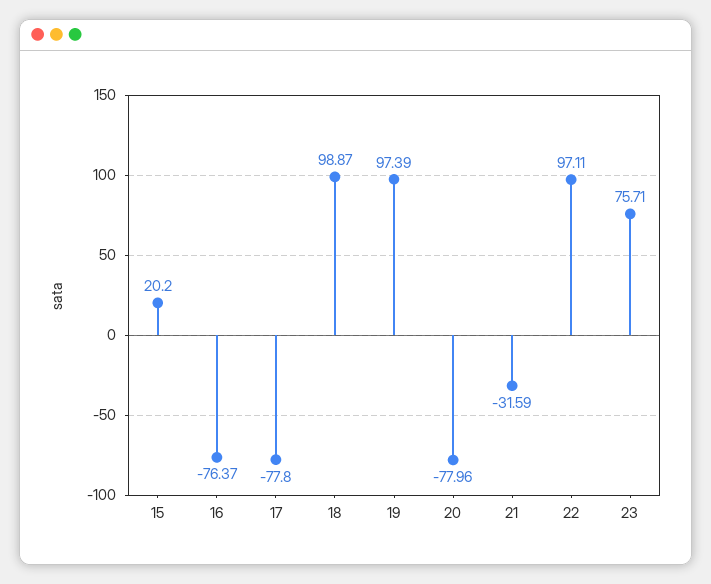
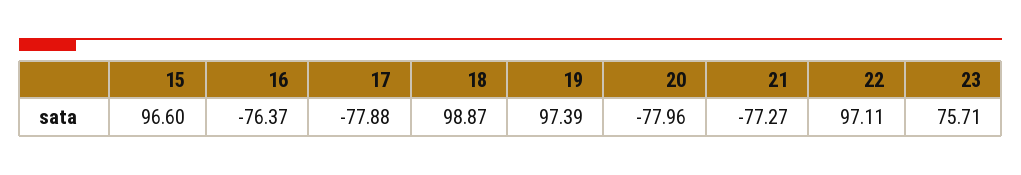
  {
-   "15": 20.2,
+   "15": 96.6,
    "16": -76.37,
-   "17": -77.8,
+   "17": -77.88,
    "18": 98.87,
    "19": 97.39,
    "20": -77.96,
-   "21": -31.59,
+   "21": -77.27,
    "22": 97.11,
    "23": 75.71
  }

